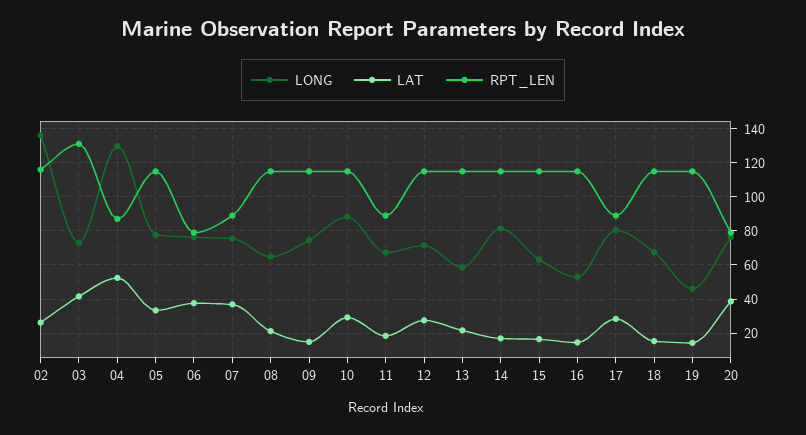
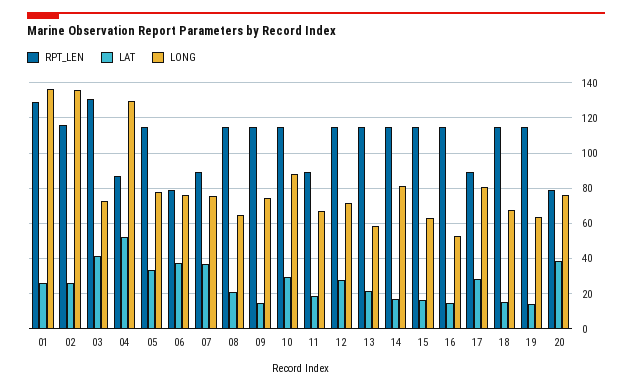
  {
    "LONG": {
      "02": 135,
      "03": 75,
      "04": 130,
      "05": 80,
      "06": 75,
      "07": 75,
      "08": 65,
      "09": 75,
      "10": 90,
      "11": 65,
      "12": 70,
      "13": 60,
      "14": 80,
      "15": 65,
      "16": 55,
      "17": 80,
      "18": 70,
-     "19": 45,
+     "19": 65,
-     "20": 75
+     "20": 75,
+     "01": 135
    },
    "LAT": {
      "02": 25,
      "03": 40,
      "04": 50,
      "05": 35,
      "06": 40,
      "07": 35,
      "08": 20,
      "09": 15,
      "10": 30,
      "11": 20,
      "12": 30,
      "13": 20,
      "14": 15,
      "15": 15,
      "16": 15,
      "17": 30,
      "18": 15,
      "19": 15,
-     "20": 40
+     "20": 40,
+     "01": 25
    },
    "RPT_LEN": {
      "02": 115,
      "03": 130,
      "04": 85,
      "05": 115,
      "06": 80,
      "07": 90,
      "08": 115,
      "09": 115,
      "10": 115,
      "11": 90,
      "12": 115,
      "13": 115,
      "14": 115,
      "15": 115,
      "16": 115,
      "17": 90,
      "18": 115,
      "19": 115,
-     "20": 80
+     "20": 80,
+     "01": 130
    }
  }

